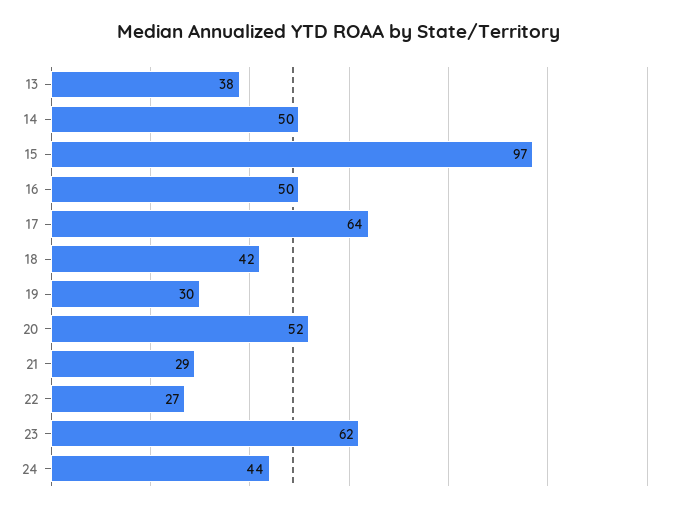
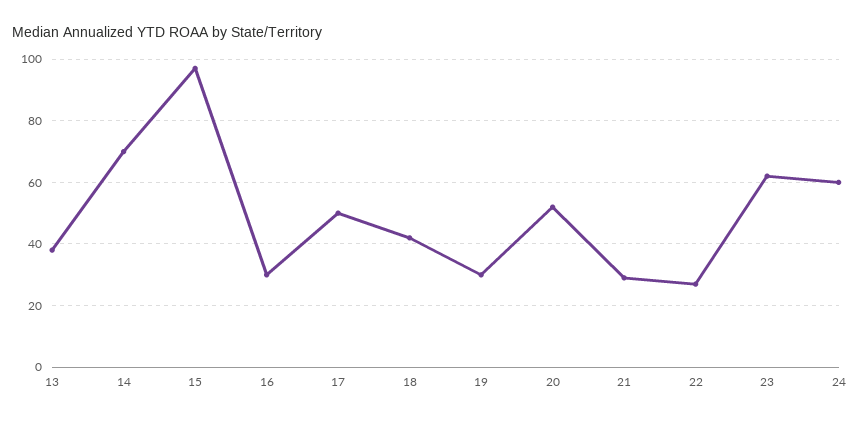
  {
    "13": 38,
-   "14": 50,
+   "14": 70,
    "15": 97,
-   "16": 50,
+   "16": 30,
-   "17": 64,
+   "17": 50,
    "18": 42,
    "19": 30,
    "20": 52,
    "21": 29,
    "22": 27,
    "23": 62,
-   "24": 44
+   "24": 60
  }

